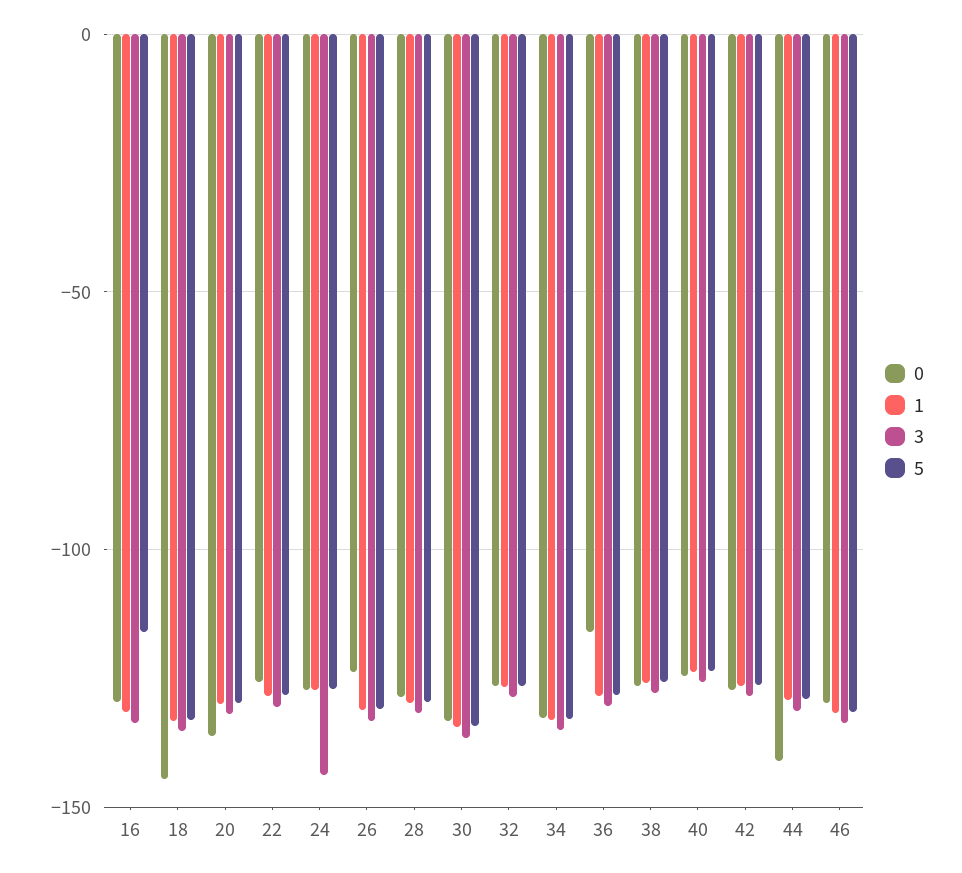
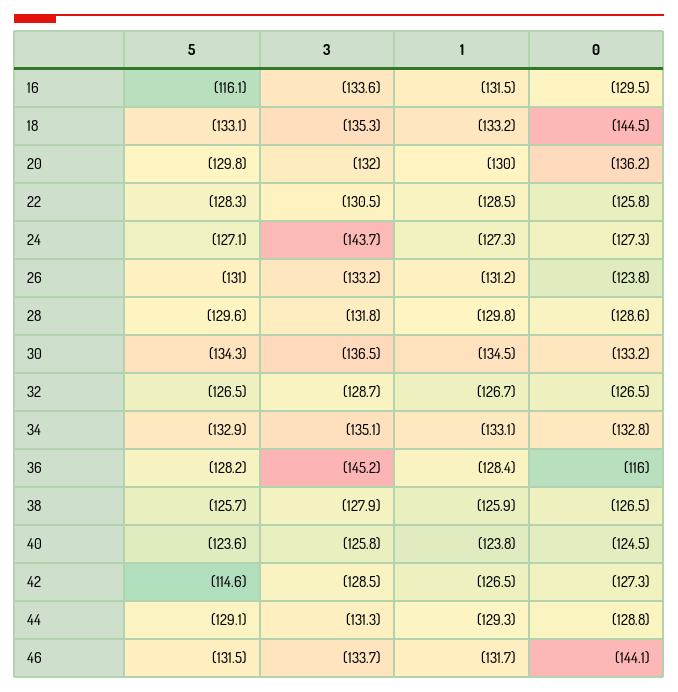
  {
    "0": {
      "16": -129.5,
      "18": -144.5,
      "20": -136.2,
      "22": -125.8,
      "24": -127.3,
      "26": -123.8,
      "28": -128.6,
      "30": -133.2,
      "32": -126.5,
      "34": -132.8,
      "36": -116,
      "38": -126.5,
      "40": -124.5,
      "42": -127.3,
-     "44": -140,
+     "44": -128.8,
-     "46": -130
+     "46": -144.1
    },
    "1": {
      "16": -131.5,
      "18": -133.2,
      "20": -130,
      "22": -128.5,
      "24": -127.3,
      "26": -131.2,
      "28": -129.8,
      "30": -134.5,
      "32": -126.7,
      "34": -133.1,
      "36": -128.4,
      "38": -125.9,
      "40": -123.8,
      "42": -126.5,
      "44": -129.3,
      "46": -131.7
    },
    "3": {
      "16": -133.6,
      "18": -135.3,
      "20": -132,
      "22": -130.5,
      "24": -143.7,
      "26": -133.2,
      "28": -131.8,
      "30": -136.5,
      "32": -128.7,
      "34": -135.1,
-     "36": -130,
+     "36": -145.2,
      "38": -127.9,
      "40": -125.8,
      "42": -128.5,
      "44": -131.3,
      "46": -133.7
    },
    "5": {
      "16": -116.1,
      "18": -133.1,
      "20": -129.8,
      "22": -128.3,
      "24": -127.1,
      "26": -131,
      "28": -129.6,
      "30": -134.3,
      "32": -126.5,
      "34": -132.9,
      "36": -128.2,
      "38": -125.7,
      "40": -123.6,
-     "42": -125,
+     "42": -114.6,
      "44": -129.1,
      "46": -131.5
    }
  }

